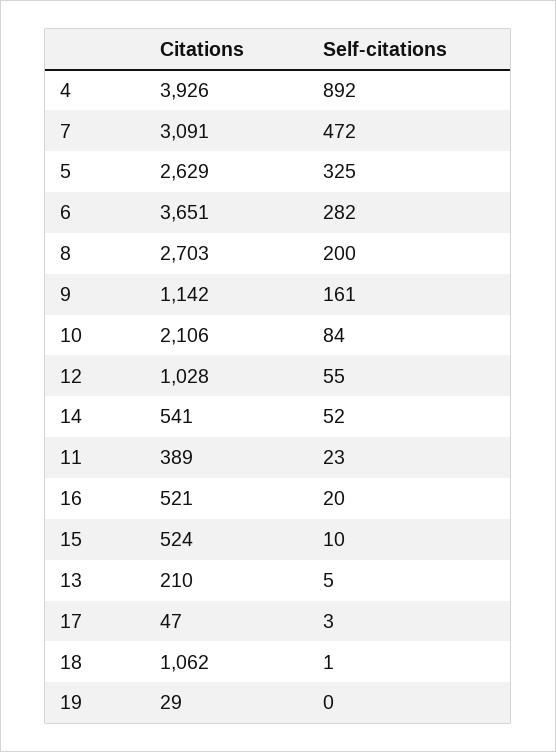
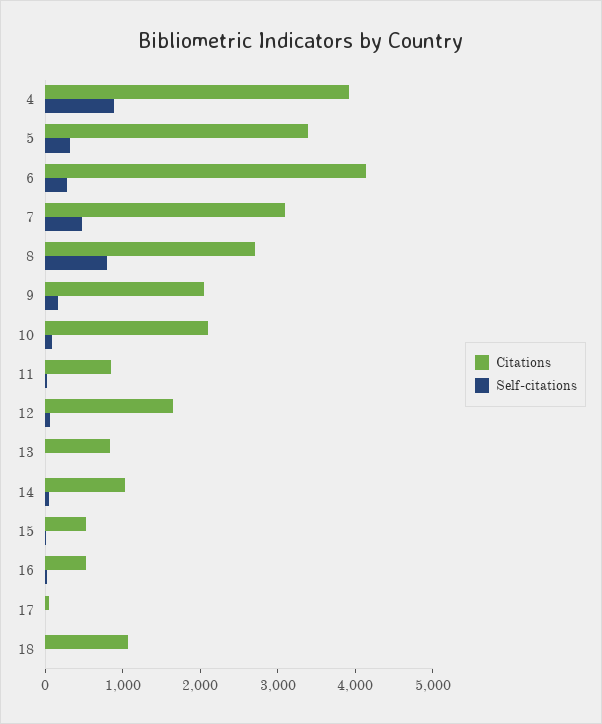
  {
    "Citations": {
      "4": 3926,
      "7": 3091,
-     "5": 2629,
+     "5": 3400,
-     "6": 3651,
+     "6": 4200,
      "8": 2703,
-     "9": 1142,
+     "9": 2000,
      "10": 2106,
-     "12": 1028,
+     "12": 1600,
-     "14": 541,
+     "14": 1000,
-     "11": 389,
+     "11": 800,
      "16": 521,
      "15": 524,
-     "13": 210,
+     "13": 800,
      "17": 47,
-     "18": 1062,
+     "18": 1062
-     "19": 29
    },
    "Self-citations": {
      "4": 892,
      "7": 472,
      "5": 325,
      "6": 282,
-     "8": 200,
+     "8": 800,
      "9": 161,
      "10": 84,
      "12": 55,
      "14": 52,
      "11": 23,
      "16": 20,
      "15": 10,
      "13": 5,
      "17": 3,
-     "18": 1,
+     "18": 1
-     "19": 0
    }
  }

